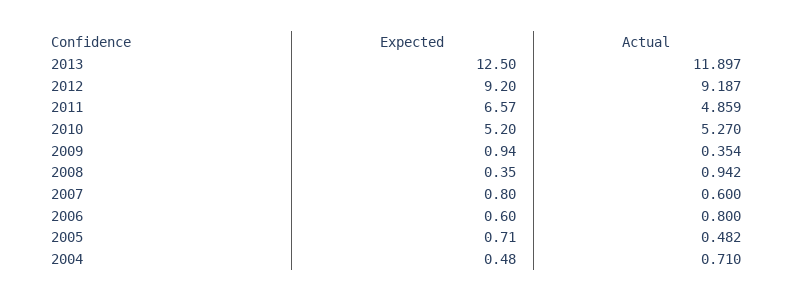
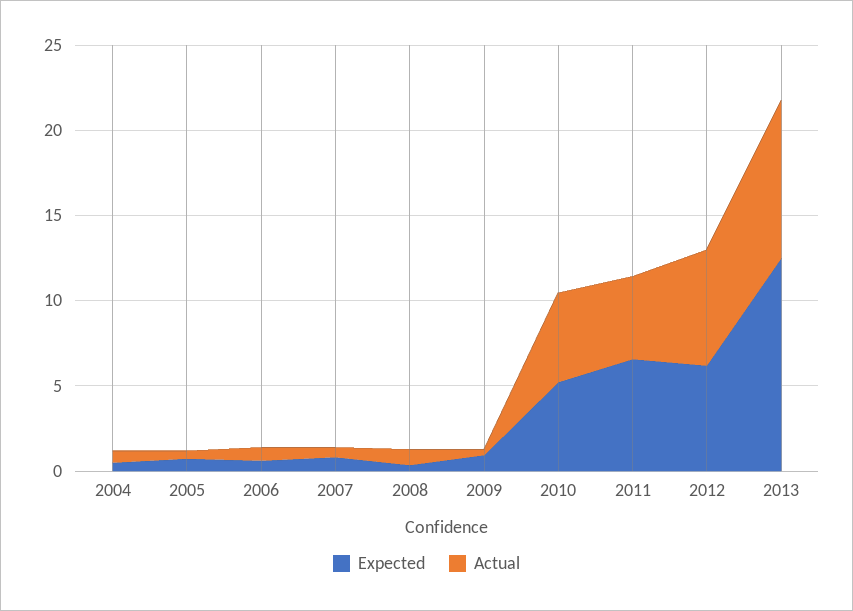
  {
    "Expected": {
      "2013": 12.5,
-     "2012": 9.2,
+     "2012": 6,
      "2011": 6.57,
      "2010": 5.2,
      "2009": 0.94,
      "2008": 0.35,
      "2007": 0.8,
      "2006": 0.6,
      "2005": 0.71,
      "2004": 0.48
    },
    "Actual": {
-     "2013": 11.897,
+     "2013": 9,
-     "2012": 9.187,
+     "2012": 7,
      "2011": 4.859,
      "2010": 5.27,
      "2009": 0.354,
      "2008": 0.942,
      "2007": 0.6,
      "2006": 0.8,
      "2005": 0.482,
      "2004": 0.71
    }
  }

